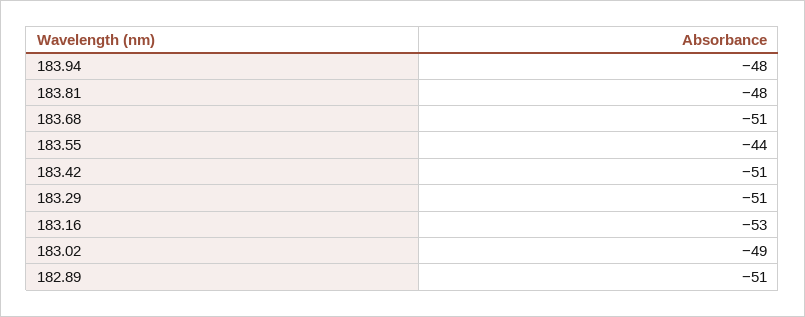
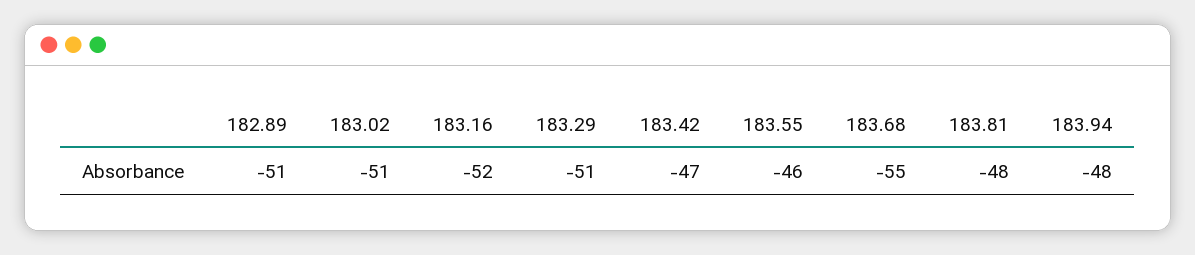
  {
    "183.94": -48,
    "183.81": -48,
-   "183.68": -51,
+   "183.68": -55,
-   "183.55": -44,
+   "183.55": -46,
-   "183.42": -51,
+   "183.42": -47,
    "183.29": -51,
-   "183.16": -53,
+   "183.16": -52,
-   "183.02": -49,
+   "183.02": -51,
    "182.89": -51
  }

